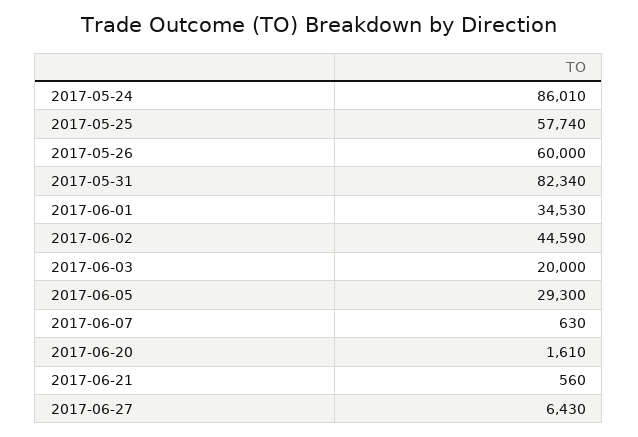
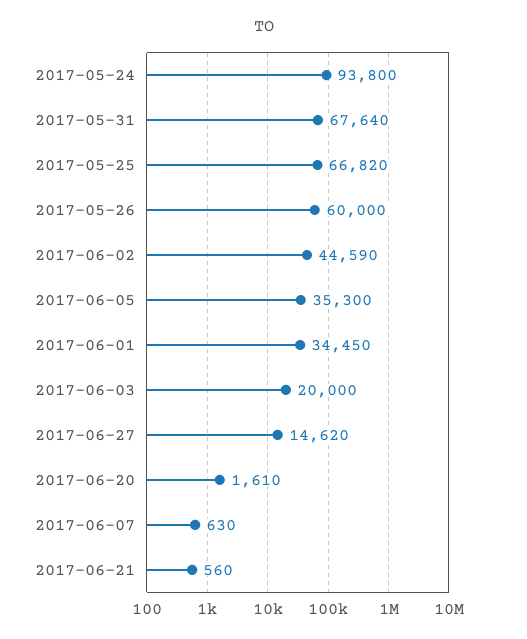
  {
-   "2017-05-24": 86010,
+   "2017-05-24": 93800,
-   "2017-05-25": 57740,
+   "2017-05-25": 66820,
    "2017-05-26": 60000,
-   "2017-05-31": 82340,
+   "2017-05-31": 67640,
-   "2017-06-01": 34530,
+   "2017-06-01": 34450,
    "2017-06-02": 44590,
    "2017-06-03": 20000,
-   "2017-06-05": 29300,
+   "2017-06-05": 35300,
    "2017-06-07": 630,
    "2017-06-20": 1610,
    "2017-06-21": 560,
-   "2017-06-27": 6430
+   "2017-06-27": 14620
  }

